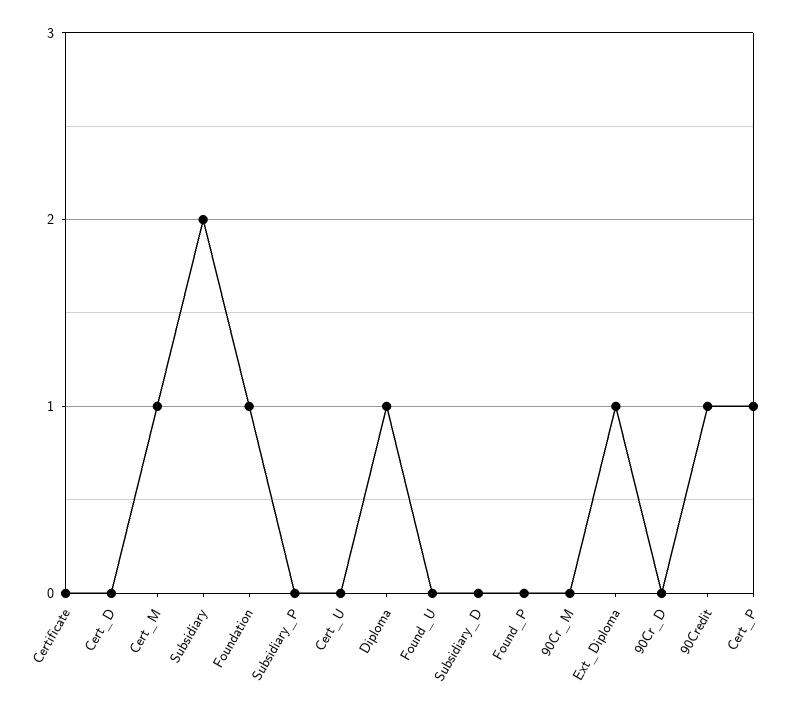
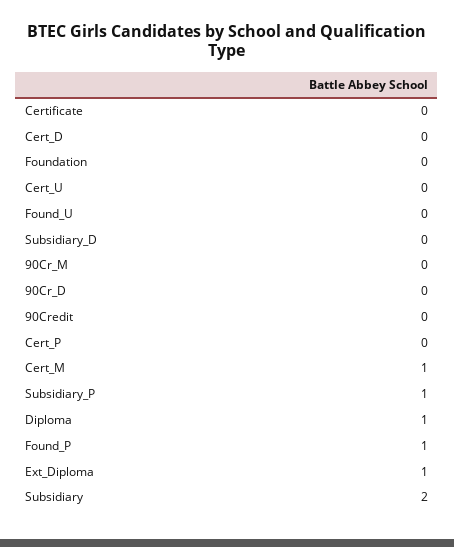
  {
    "Certificate": 0,
    "Cert_D": 0,
    "Cert_M": 1,
    "Subsidiary": 2,
-   "Foundation": 1,
+   "Foundation": 0,
-   "Subsidiary_P": 0,
+   "Subsidiary_P": 1,
    "Cert_U": 0,
    "Diploma": 1,
    "Found_U": 0,
    "Subsidiary_D": 0,
-   "Found_P": 0,
+   "Found_P": 1,
    "90Cr_M": 0,
    "Ext_Diploma": 1,
    "90Cr_D": 0,
-   "90Credit": 1,
+   "90Credit": 0,
-   "Cert_P": 1
+   "Cert_P": 0
  }

